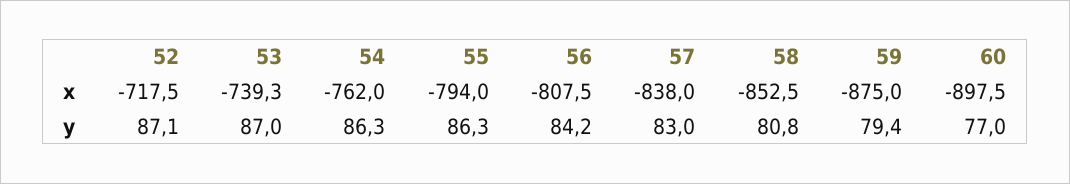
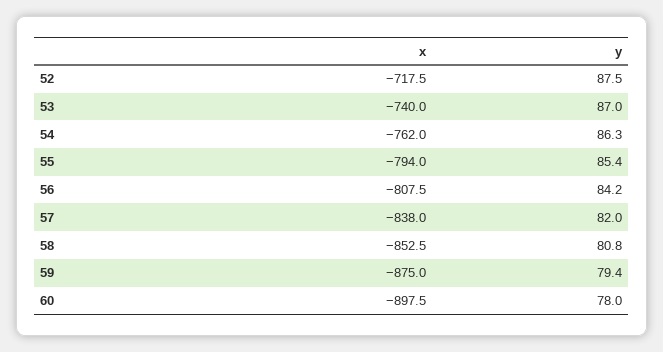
  {
    "52": {
      "x": -717.5,
-     "y": 87.1
+     "y": 87.5
    },
    "53": {
-     "x": -739.3,
+     "x": -740,
      "y": 87
    },
    "54": {
      "x": -762,
      "y": 86.3
    },
    "55": {
      "x": -794,
-     "y": 86.3
+     "y": 85.4
    },
    "56": {
      "x": -807.5,
      "y": 84.2
    },
    "57": {
      "x": -838,
-     "y": 83
+     "y": 82
    },
    "58": {
      "x": -852.5,
      "y": 80.8
    },
    "59": {
      "x": -875,
      "y": 79.4
    },
    "60": {
      "x": -897.5,
-     "y": 77
+     "y": 78
    }
  }

